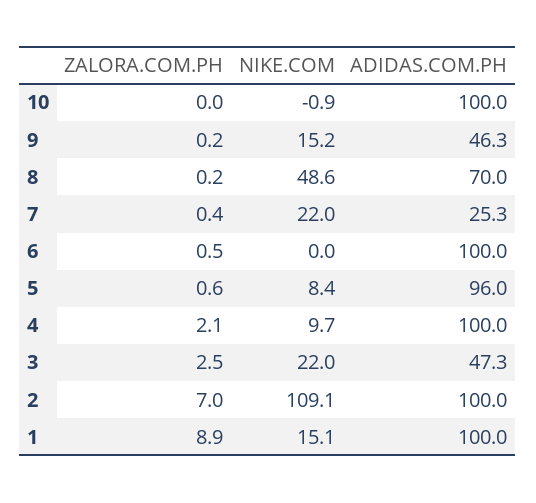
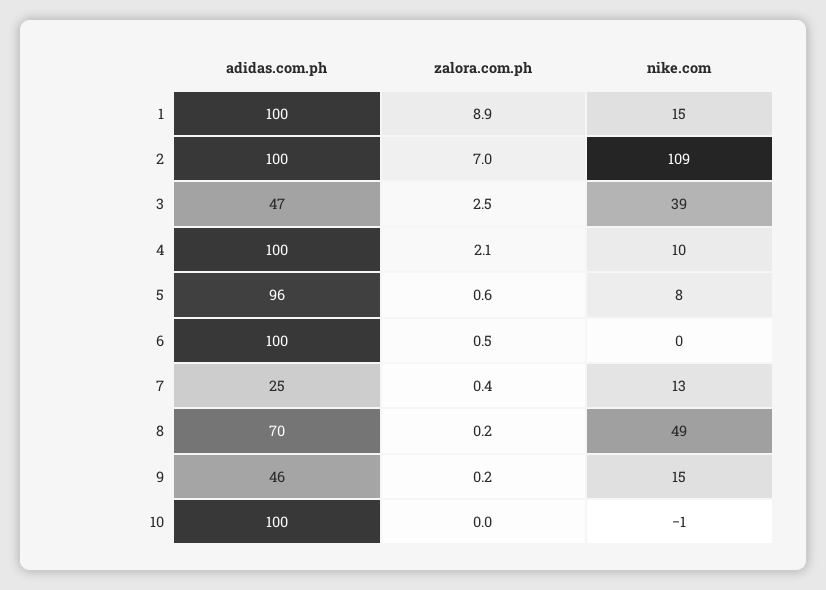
  {
    "ZALORA.COM.PH": {
      "10": 0,
      "9": 0.2,
      "8": 0.2,
      "7": 0.4,
      "6": 0.5,
      "5": 0.6,
      "4": 2.1,
      "3": 2.5,
      "2": 7,
      "1": 8.9
    },
    "NIKE.COM": {
      "10": -0.9,
      "9": 15.2,
      "8": 48.6,
-     "7": 22,
+     "7": 13,
      "6": 0,
      "5": 8.4,
      "4": 9.7,
-     "3": 22,
+     "3": 39,
      "2": 109.1,
      "1": 15.1
    },
    "ADIDAS.COM.PH": {
      "10": 100,
      "9": 46.3,
      "8": 70,
      "7": 25.3,
      "6": 100,
      "5": 96,
      "4": 100,
      "3": 47.3,
      "2": 100,
      "1": 100
    }
  }

